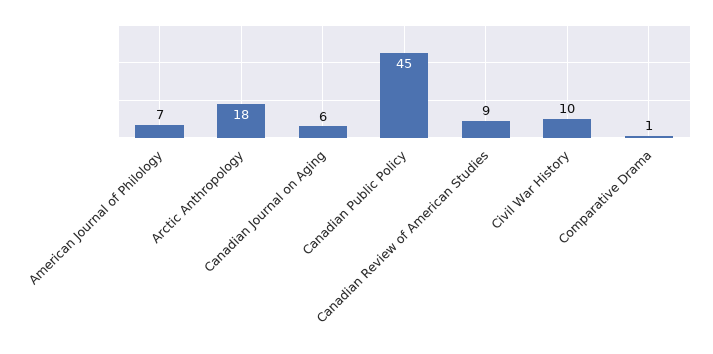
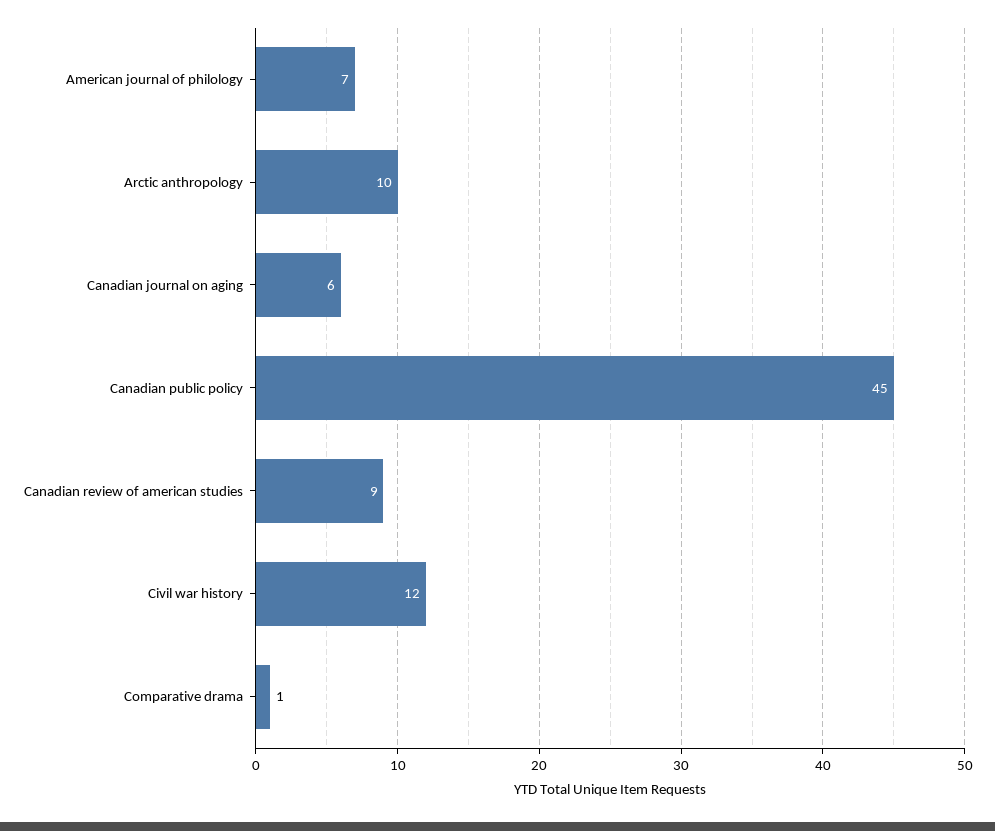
  {
    "American Journal of Philology": 7,
-   "Arctic Anthropology": 18,
+   "Arctic Anthropology": 10,
    "Canadian Journal on Aging": 6,
    "Canadian Public Policy": 45,
    "Canadian Review of American Studies": 9,
-   "Civil War History": 10,
+   "Civil War History": 12,
    "Comparative Drama": 1
  }

